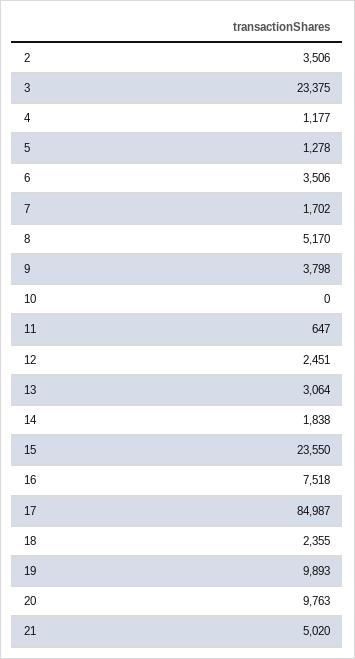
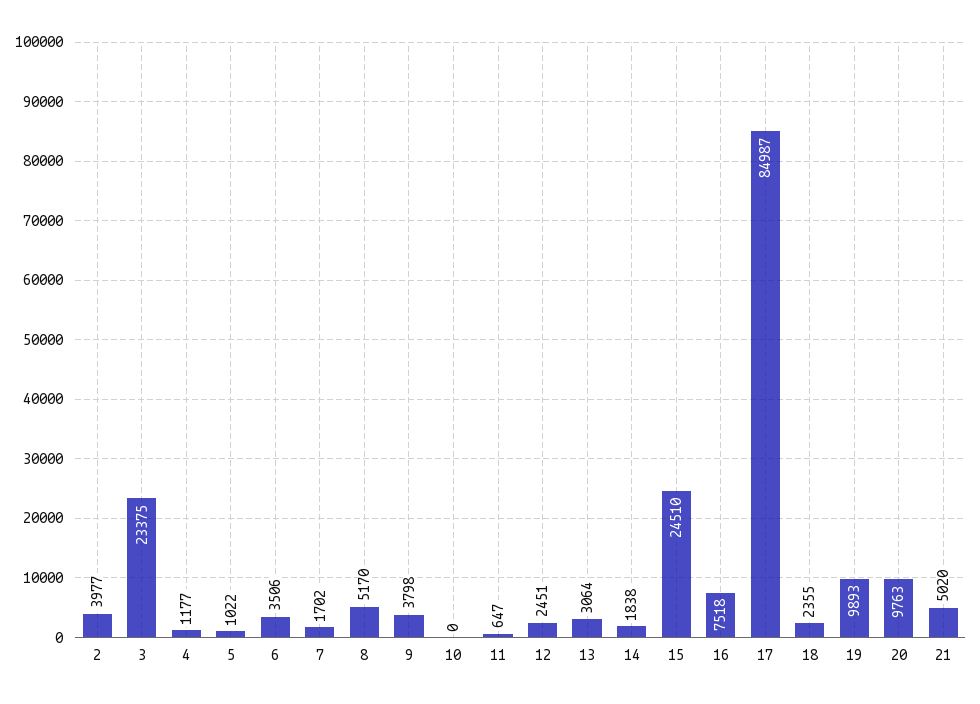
  {
-   "2": 3506,
+   "2": 3977,
    "3": 23375,
    "4": 1177,
-   "5": 1278,
+   "5": 1022,
    "6": 3506,
    "7": 1702,
    "8": 5170,
    "9": 3798,
    "10": 0,
    "11": 647,
    "12": 2451,
    "13": 3064,
    "14": 1838,
-   "15": 23550,
+   "15": 24510,
    "16": 7518,
    "17": 84987,
    "18": 2355,
    "19": 9893,
    "20": 9763,
    "21": 5020
  }

